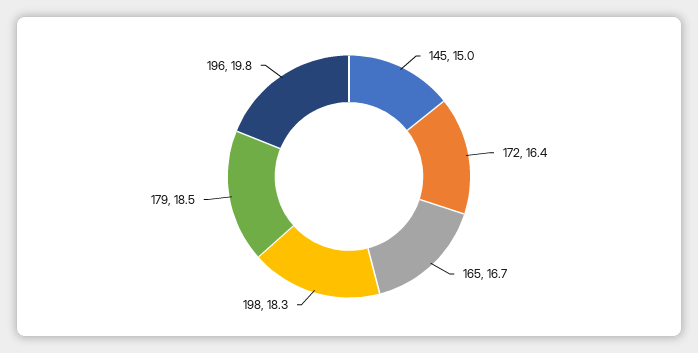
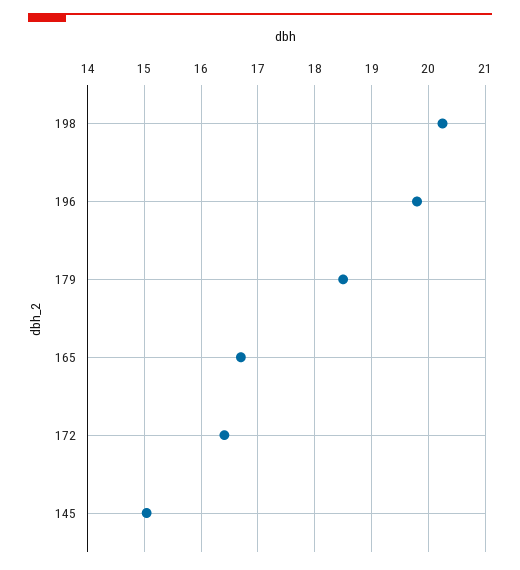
  {
    "145": 15,
    "172": 16.4,
    "165": 16.7,
-   "198": 18.3,
+   "198": 20.2,
    "179": 18.5,
    "196": 19.8
  }

